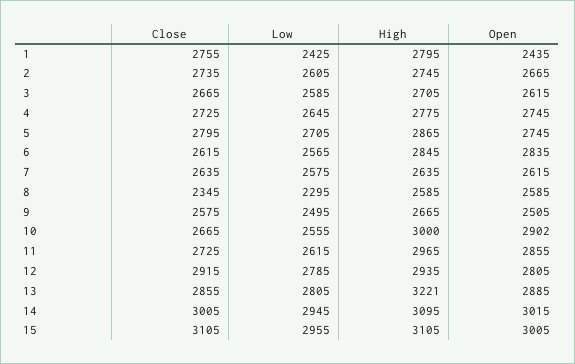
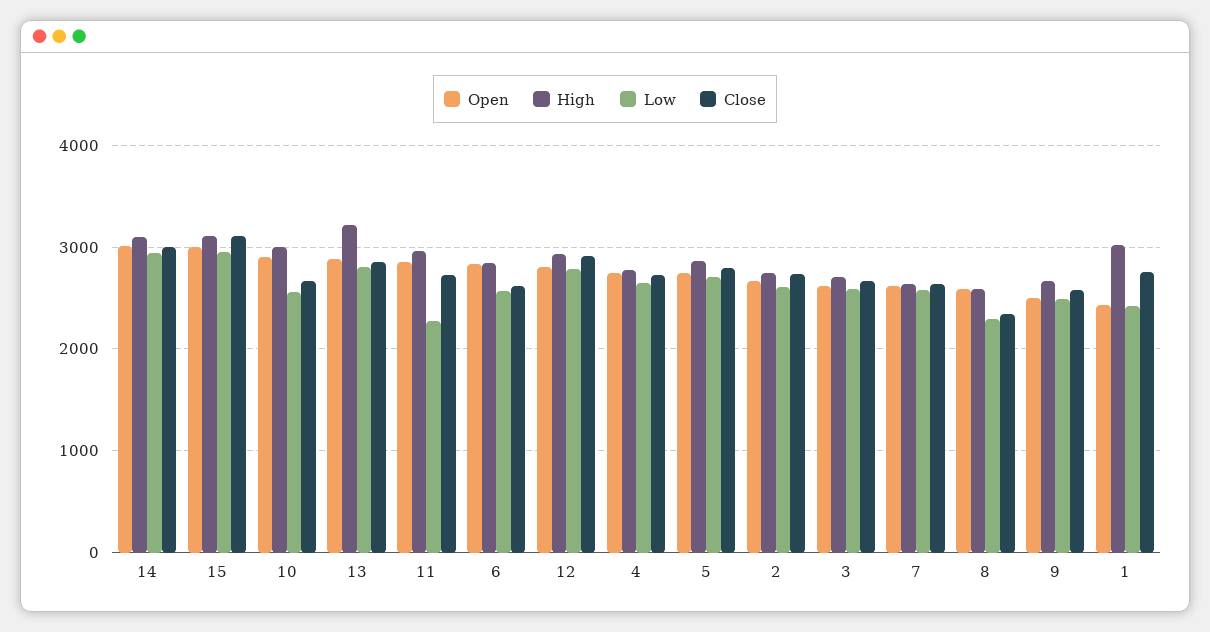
  {
    "Close": {
      "1": 2755,
      "2": 2735,
      "3": 2665,
      "4": 2725,
      "5": 2795,
      "6": 2615,
      "7": 2635,
      "8": 2345,
      "9": 2575,
      "10": 2665,
      "11": 2725,
      "12": 2915,
      "13": 2855,
      "14": 3005,
      "15": 3105
    },
    "Low": {
      "1": 2425,
      "2": 2605,
      "3": 2585,
      "4": 2645,
      "5": 2705,
      "6": 2565,
      "7": 2575,
      "8": 2295,
      "9": 2495,
      "10": 2555,
-     "11": 2615,
+     "11": 2300,
      "12": 2785,
      "13": 2805,
      "14": 2945,
      "15": 2955
    },
    "High": {
-     "1": 2795,
+     "1": 3000,
      "2": 2745,
      "3": 2705,
      "4": 2775,
      "5": 2865,
      "6": 2845,
      "7": 2635,
      "8": 2585,
      "9": 2665,
      "10": 3000,
      "11": 2965,
      "12": 2935,
      "13": 3221,
      "14": 3095,
      "15": 3105
    },
    "Open": {
      "1": 2435,
      "2": 2665,
      "3": 2615,
      "4": 2745,
      "5": 2745,
      "6": 2835,
      "7": 2615,
      "8": 2585,
      "9": 2505,
      "10": 2902,
      "11": 2855,
      "12": 2805,
      "13": 2885,
      "14": 3015,
      "15": 3005
    }
  }

